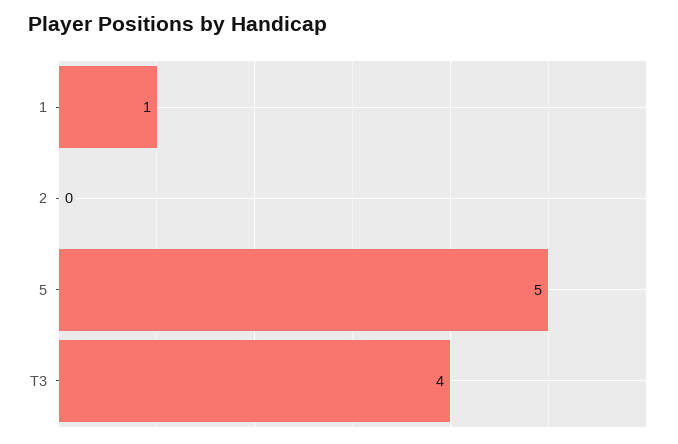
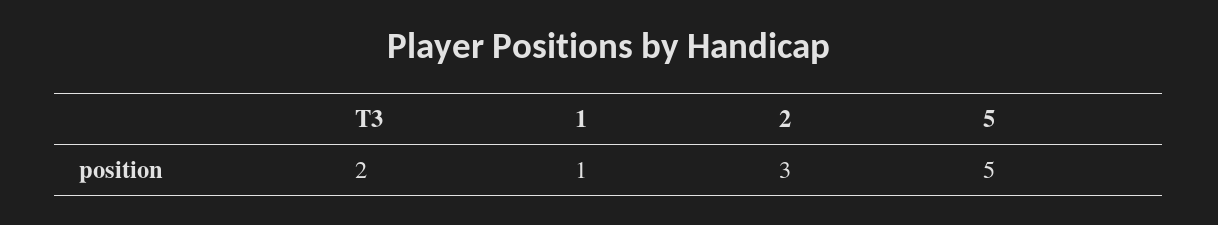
  {
    "1": 1,
-   "2": 0,
+   "2": 3,
    "5": 5,
-   "T3": 4
+   "T3": 2
  }

